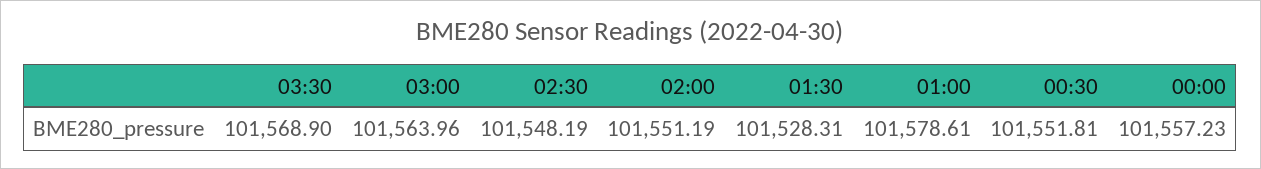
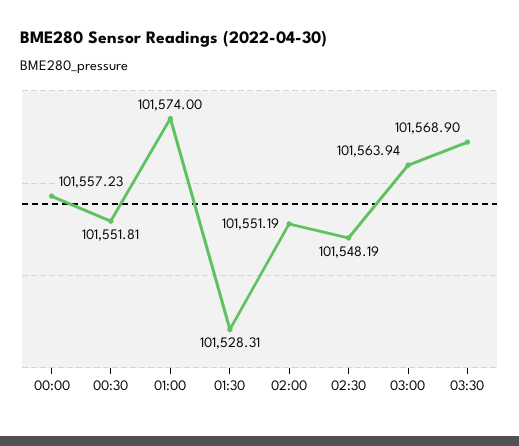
  {
    "03:30": 101568.9,
-   "03:00": 101563.96,
+   "03:00": 101563.94,
    "02:30": 101548.19,
    "02:00": 101551.19,
    "01:30": 101528.31,
-   "01:00": 101578.61,
+   "01:00": 101574,
    "00:30": 101551.81,
    "00:00": 101557.23
  }

